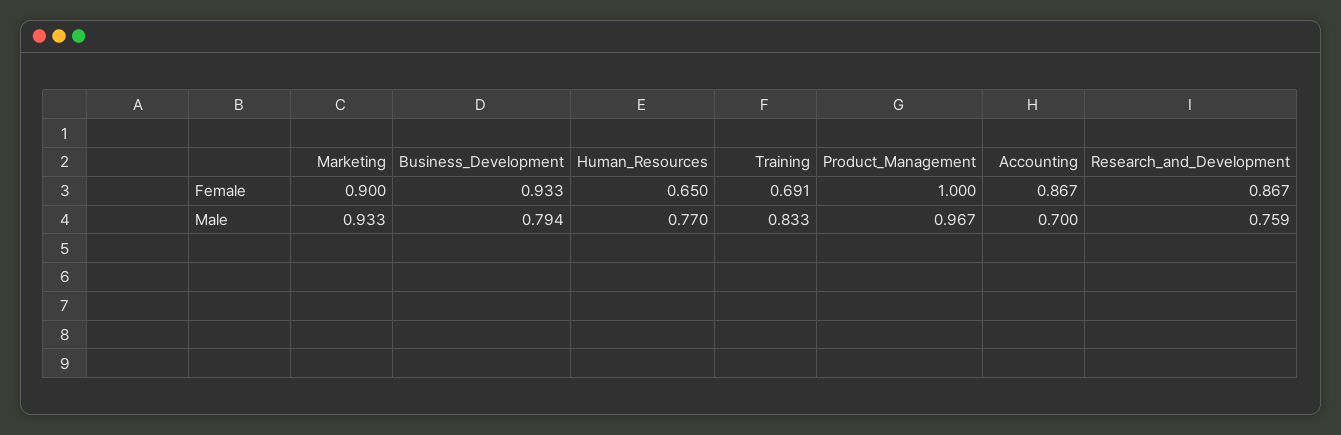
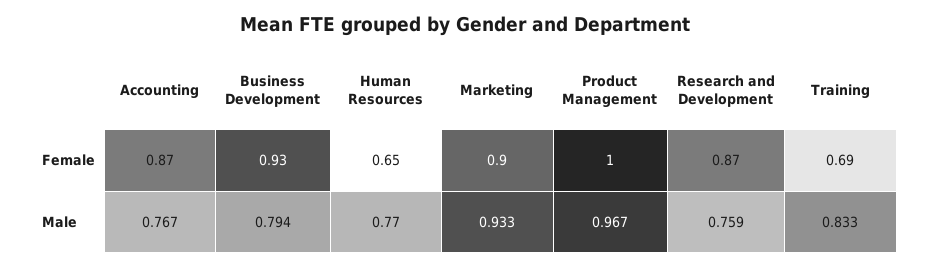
  {
    "Marketing": {
      "Female": 0.9,
      "Male": 0.933
    },
    "Business_Development": {
      "Female": 0.933,
      "Male": 0.794
    },
    "Human_Resources": {
      "Female": 0.65,
      "Male": 0.77
    },
    "Training": {
      "Female": 0.691,
      "Male": 0.833
    },
    "Product_Management": {
      "Female": 1,
      "Male": 0.967
    },
    "Accounting": {
      "Female": 0.867,
-     "Male": 0.7
+     "Male": 0.767
    },
    "Research_and_Development": {
      "Female": 0.867,
      "Male": 0.759
    }
  }

